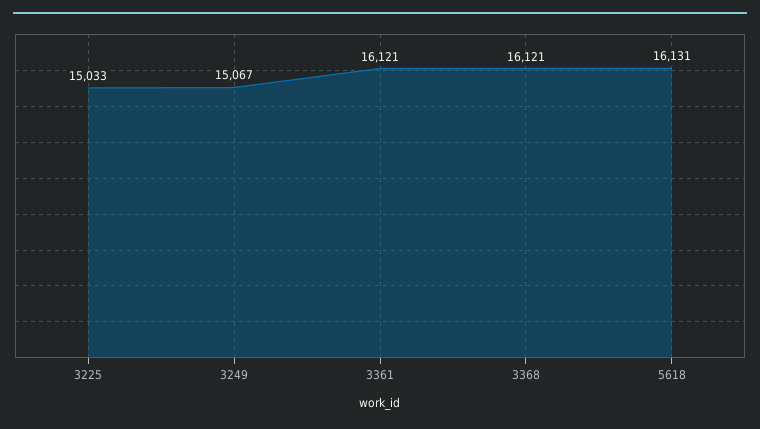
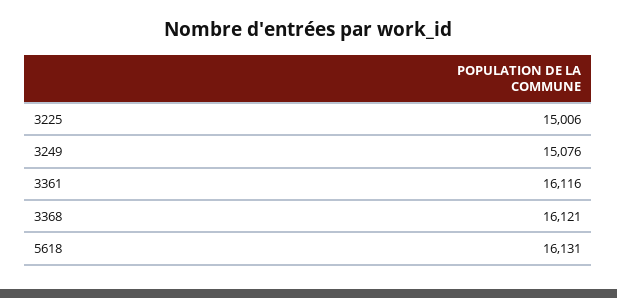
  {
-   "3225": 15033,
+   "3225": 15006,
-   "3249": 15067,
+   "3249": 15076,
-   "3361": 16121,
+   "3361": 16116,
    "3368": 16121,
    "5618": 16131
  }

